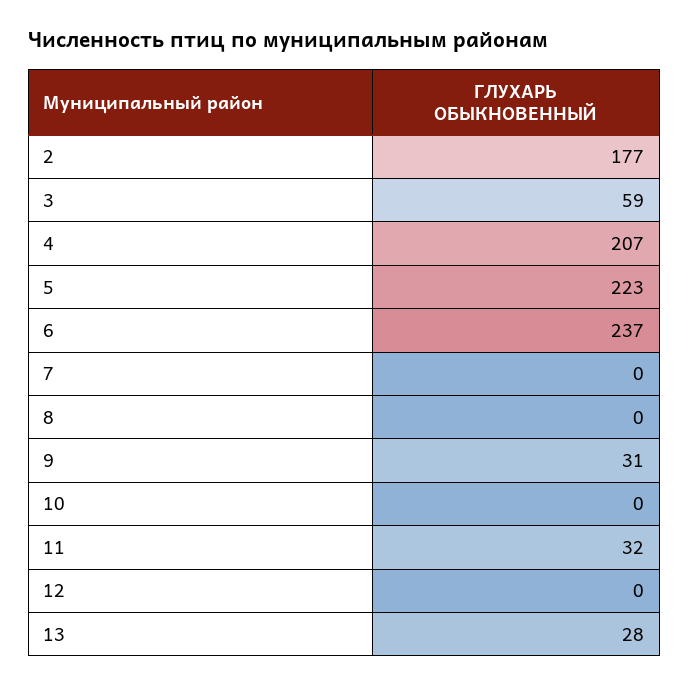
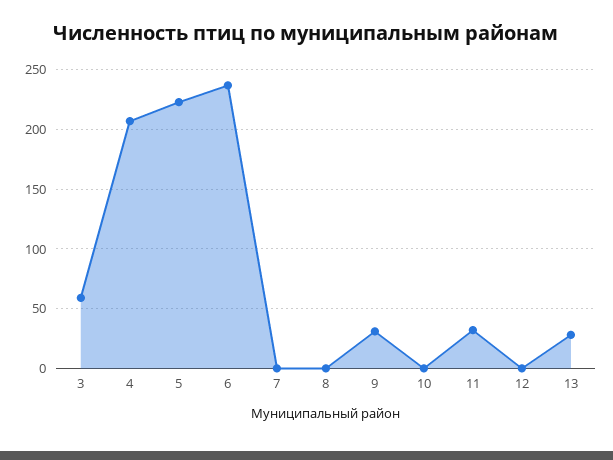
  {
-   "2": 177,
    "3": 59,
    "4": 207,
    "5": 223,
    "6": 237,
    "7": 0,
    "8": 0,
    "9": 31,
    "10": 0,
    "11": 32,
    "12": 0,
    "13": 28
  }

